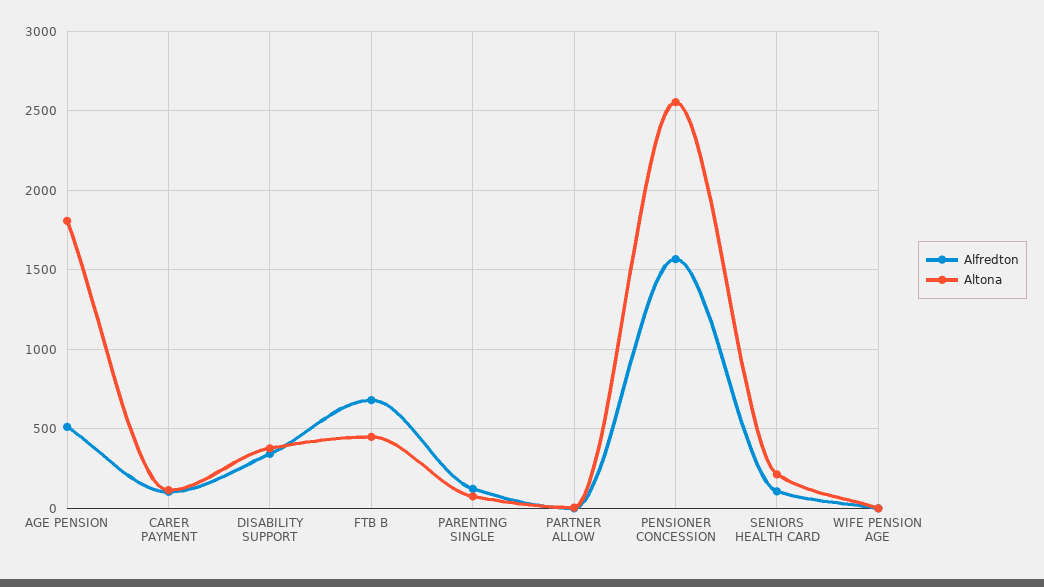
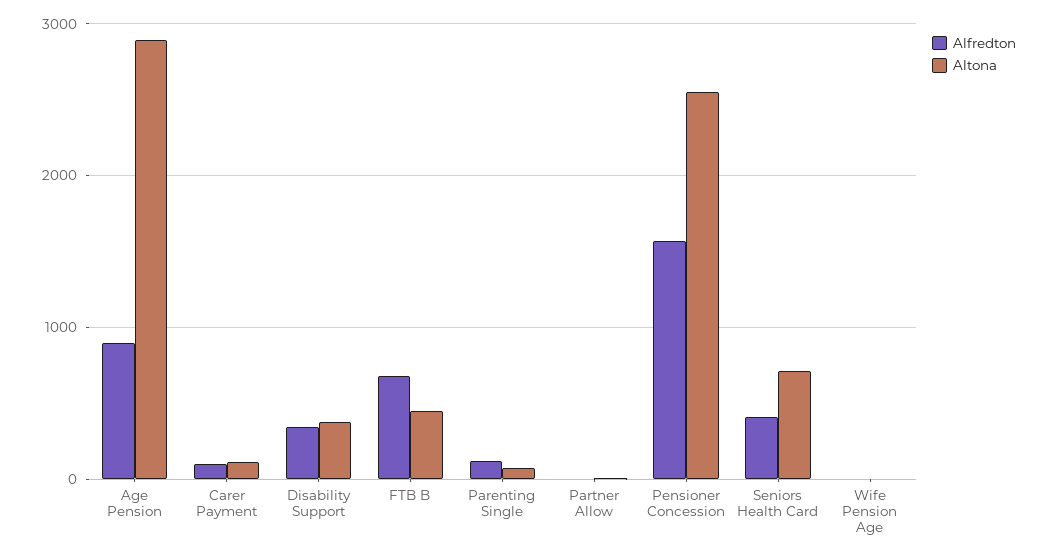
  {
    "Alfredton": {
-     "AGE PENSION": 500,
+     "AGE PENSION": 900,
      "CARER PAYMENT": 100,
      "DISABILITY SUPPORT": 350,
      "FTB B": 700,
      "PARENTING SINGLE": 100,
      "PARTNER ALLOW": 0,
      "PENSIONER CONCESSION": 1550,
-     "SENIORS HEALTH CARD": 100,
+     "SENIORS HEALTH CARD": 400,
      "WIFE PENSION AGE": 0
    },
    "Altona": {
-     "AGE PENSION": 1800,
+     "AGE PENSION": 2900,
      "CARER PAYMENT": 100,
      "DISABILITY SUPPORT": 400,
      "FTB B": 450,
      "PARENTING SINGLE": 100,
      "PARTNER ALLOW": 0,
      "PENSIONER CONCESSION": 2550,
-     "SENIORS HEALTH CARD": 200,
+     "SENIORS HEALTH CARD": 700,
      "WIFE PENSION AGE": 0
    }
  }

